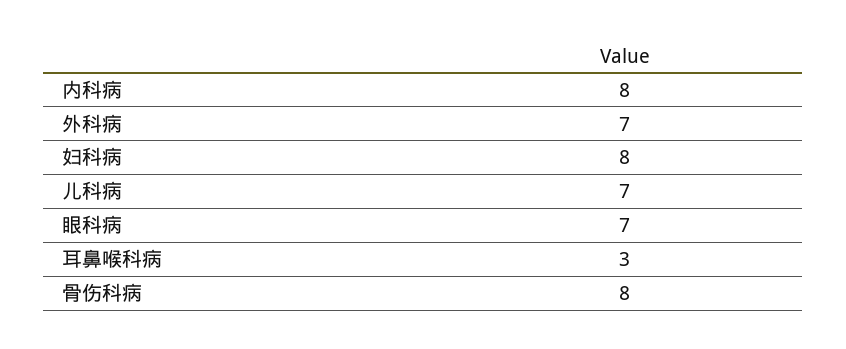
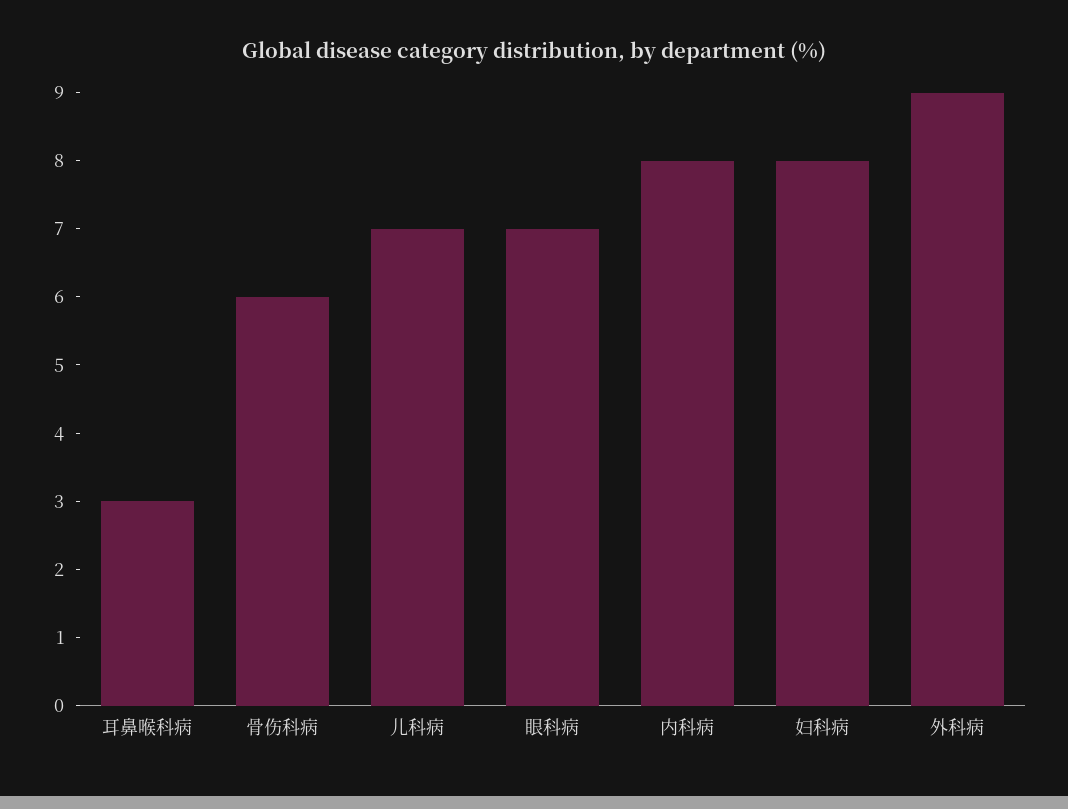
  {
    "内科病": 8,
-   "外科病": 7,
+   "外科病": 9,
    "妇科病": 8,
    "儿科病": 7,
    "眼科病": 7,
    "耳鼻喉科病": 3,
-   "骨伤科病": 8
+   "骨伤科病": 6
  }

